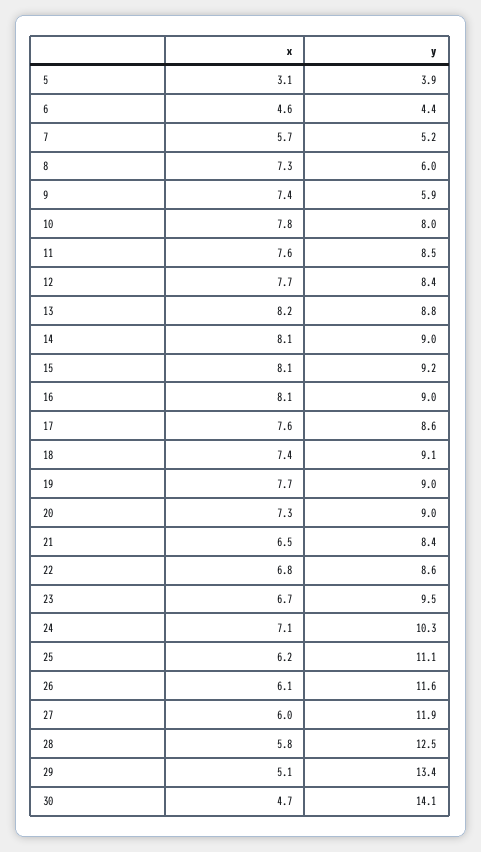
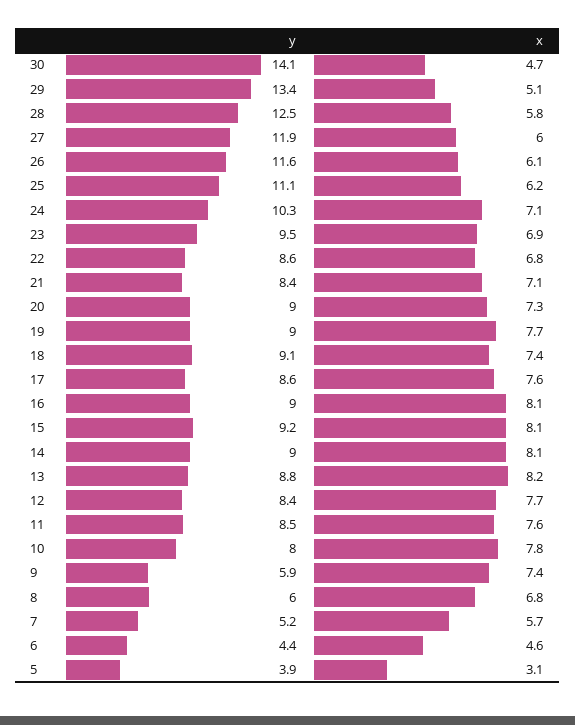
  {
    "x": {
      "5": 3.1,
      "6": 4.6,
      "7": 5.7,
-     "8": 7.3,
+     "8": 6.8,
      "9": 7.4,
      "10": 7.8,
      "11": 7.6,
      "12": 7.7,
      "13": 8.2,
      "14": 8.1,
      "15": 8.1,
      "16": 8.1,
      "17": 7.6,
      "18": 7.4,
      "19": 7.7,
      "20": 7.3,
-     "21": 6.5,
+     "21": 7.1,
      "22": 6.8,
-     "23": 6.7,
+     "23": 6.9,
      "24": 7.1,
      "25": 6.2,
      "26": 6.1,
      "27": 6,
      "28": 5.8,
      "29": 5.1,
      "30": 4.7
    },
    "y": {
      "5": 3.9,
      "6": 4.4,
      "7": 5.2,
      "8": 6,
      "9": 5.9,
      "10": 8,
      "11": 8.5,
      "12": 8.4,
      "13": 8.8,
      "14": 9,
      "15": 9.2,
      "16": 9,
      "17": 8.6,
      "18": 9.1,
      "19": 9,
      "20": 9,
      "21": 8.4,
      "22": 8.6,
      "23": 9.5,
      "24": 10.3,
      "25": 11.1,
      "26": 11.6,
      "27": 11.9,
      "28": 12.5,
      "29": 13.4,
      "30": 14.1
    }
  }

